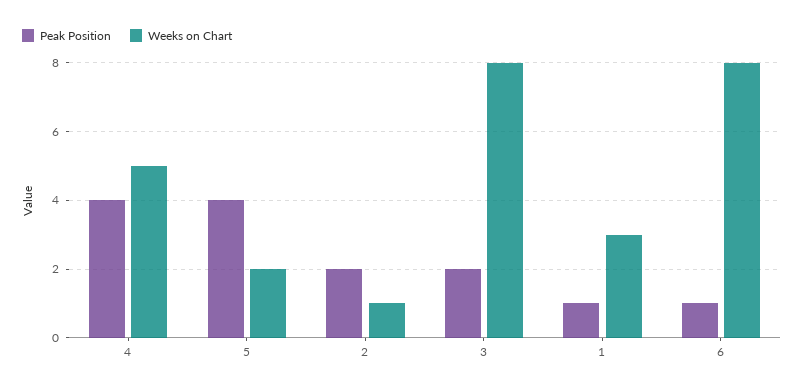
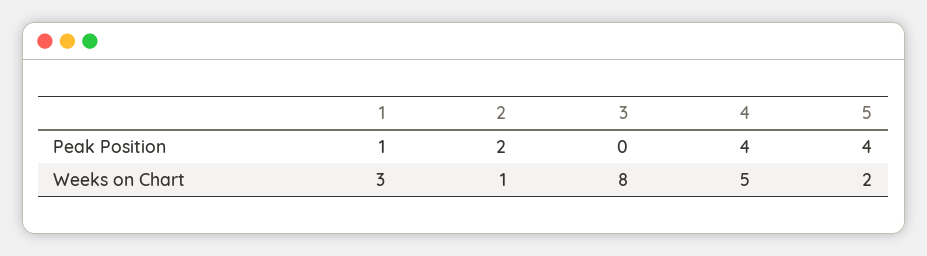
  {
    "Peak Position": {
      "4": 4,
      "5": 4,
      "2": 2,
-     "3": 2,
+     "3": 0,
-     "1": 1,
+     "1": 1
-     "6": 1
    },
    "Weeks on Chart": {
      "4": 5,
      "5": 2,
      "2": 1,
      "3": 8,
-     "1": 3,
+     "1": 3
-     "6": 8
    }
  }

